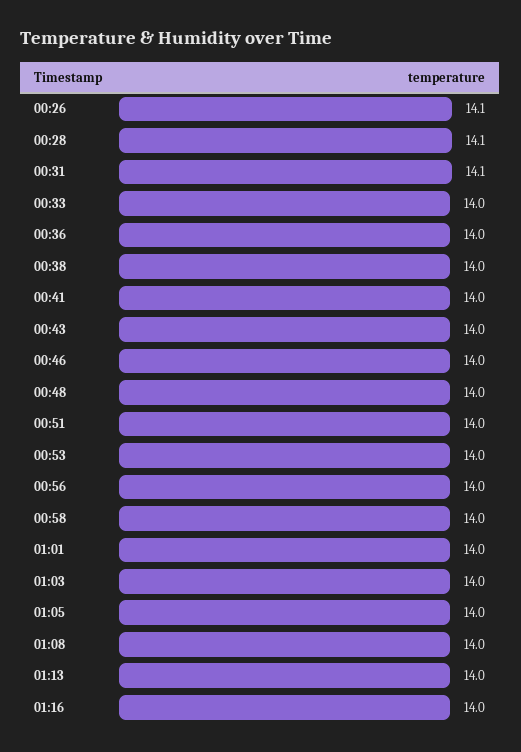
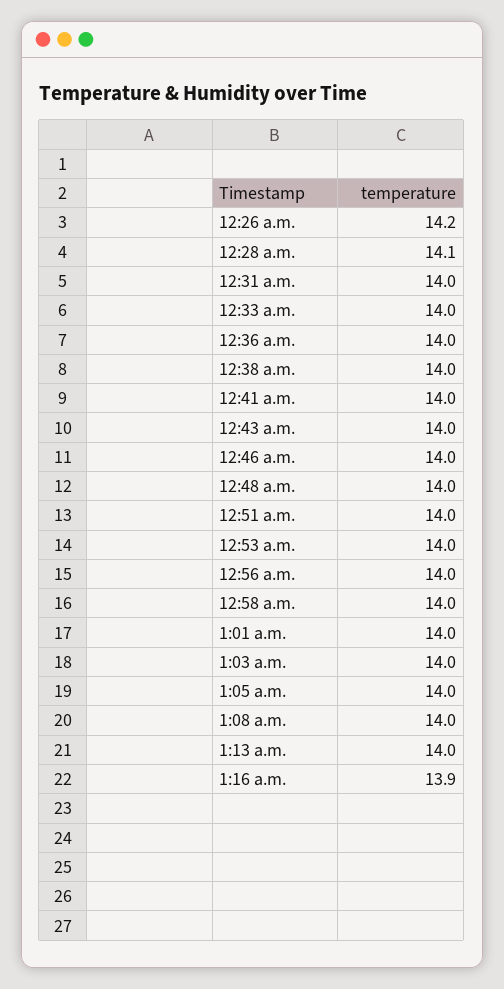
  {
-   "00:26": 14.1,
+   "00:26": 14.2,
    "00:28": 14.1,
-   "00:31": 14.1,
+   "00:31": 14,
    "00:33": 14,
    "00:36": 14,
    "00:38": 14,
    "00:41": 14,
    "00:43": 14,
    "00:46": 14,
    "00:48": 14,
    "00:51": 14,
    "00:53": 14,
    "00:56": 14,
    "00:58": 14,
    "01:01": 14,
    "01:03": 14,
    "01:05": 14,
    "01:08": 14,
    "01:13": 14,
-   "01:16": 14
+   "01:16": 13.9
  }

